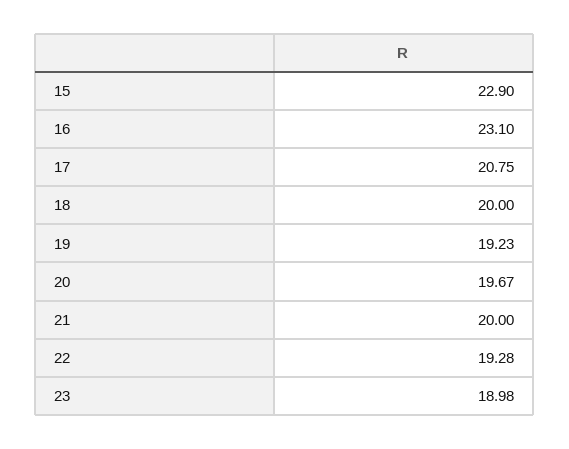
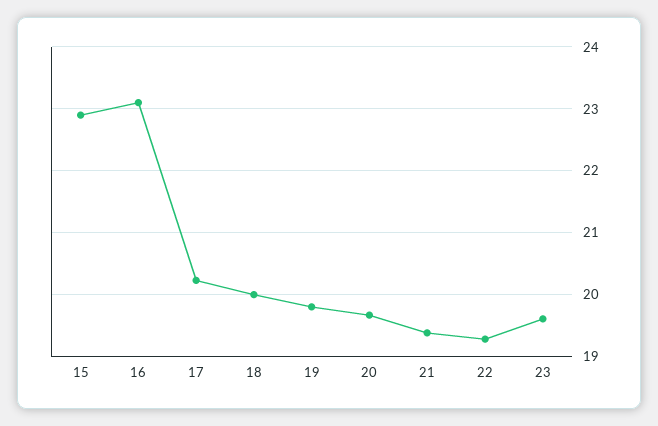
  {
    "15": 22.9,
    "16": 23.1,
-   "17": 20.75,
+   "17": 20.2,
    "18": 20,
-   "19": 19.23,
+   "19": 19.8,
    "20": 19.67,
-   "21": 20,
+   "21": 19.4,
    "22": 19.28,
-   "23": 18.98
+   "23": 19.6
  }

